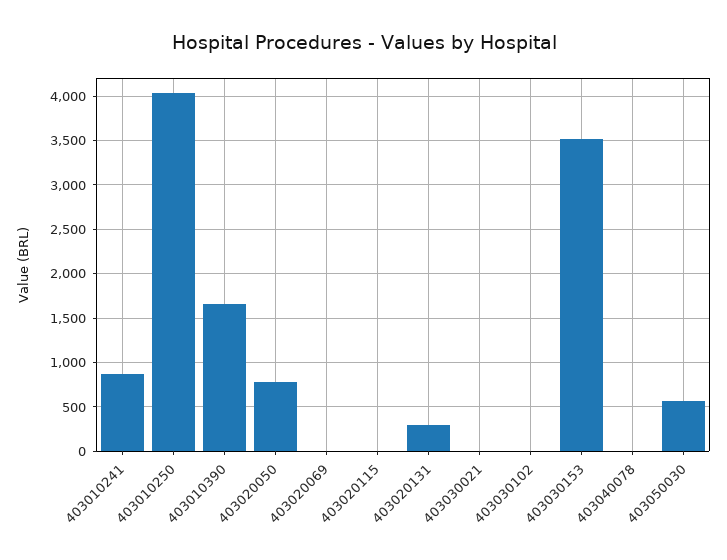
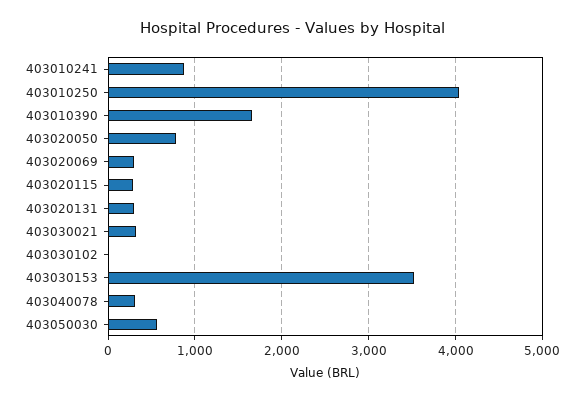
  {
    "403010241": 900,
    "403010250": 4000,
    "403010390": 1700,
    "403020050": 800,
-   "403020069": 0,
+   "403020069": 300,
-   "403020115": 0,
+   "403020115": 300,
    "403020131": 300,
-   "403030021": 0,
+   "403030021": 300,
    "403030102": 0,
    "403030153": 3500,
-   "403040078": 0,
+   "403040078": 300,
    "403050030": 600
  }

